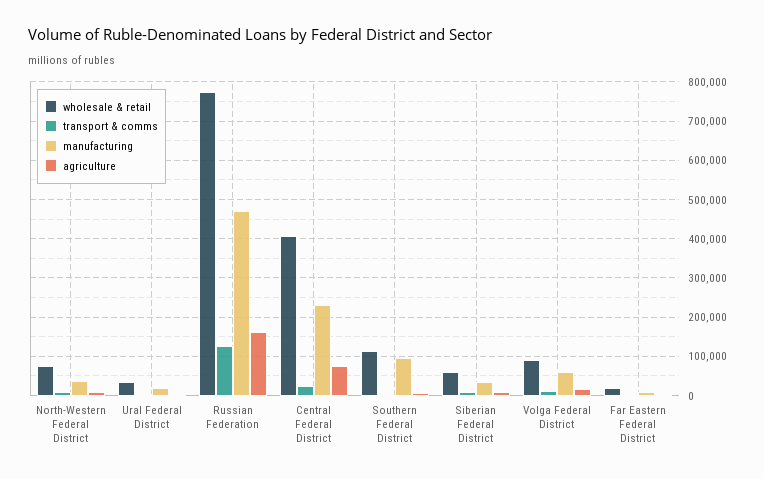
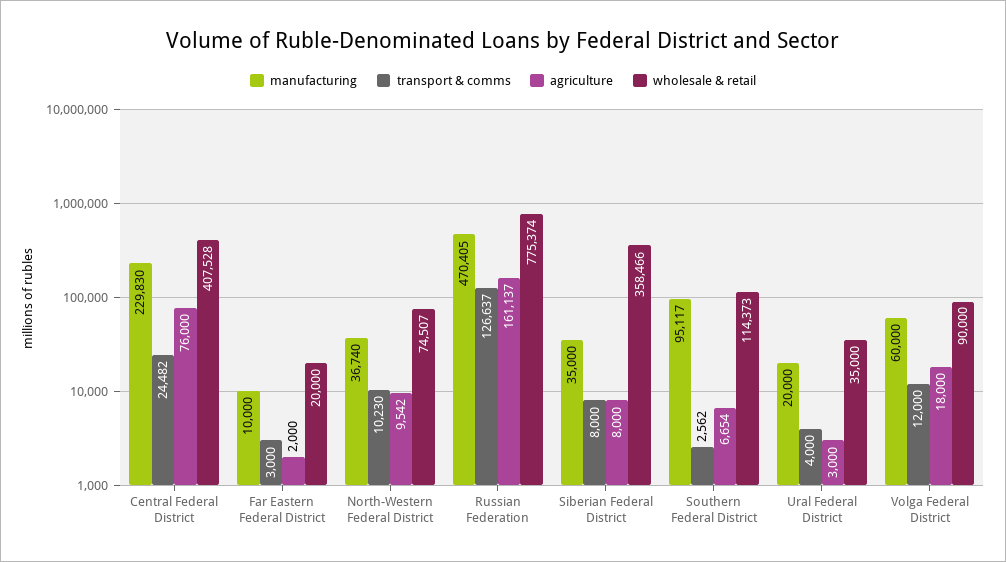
  {
    "wholesale & retail": {
      "North-Western Federal District": 74507,
      "Ural Federal District": 35000,
      "Russian Federation": 775374,
      "Central Federal District": 407528,
      "Southern Federal District": 114373,
-     "Siberian Federal District": 60000,
+     "Siberian Federal District": 358466,
      "Volga Federal District": 90000,
      "Far Eastern Federal District": 20000
    },
    "transport & comms": {
      "North-Western Federal District": 10230,
      "Ural Federal District": 4000,
      "Russian Federation": 126637,
      "Central Federal District": 24482,
      "Southern Federal District": 2562,
      "Siberian Federal District": 8000,
      "Volga Federal District": 12000,
      "Far Eastern Federal District": 3000
    },
    "manufacturing": {
      "North-Western Federal District": 36740,
      "Ural Federal District": 20000,
      "Russian Federation": 470405,
      "Central Federal District": 229830,
      "Southern Federal District": 95117,
      "Siberian Federal District": 35000,
      "Volga Federal District": 60000,
      "Far Eastern Federal District": 10000
    },
    "agriculture": {
      "North-Western Federal District": 9542,
      "Ural Federal District": 3000,
      "Russian Federation": 161137,
      "Central Federal District": 76000,
      "Southern Federal District": 6654,
      "Siberian Federal District": 8000,
      "Volga Federal District": 18000,
      "Far Eastern Federal District": 2000
    }
  }

